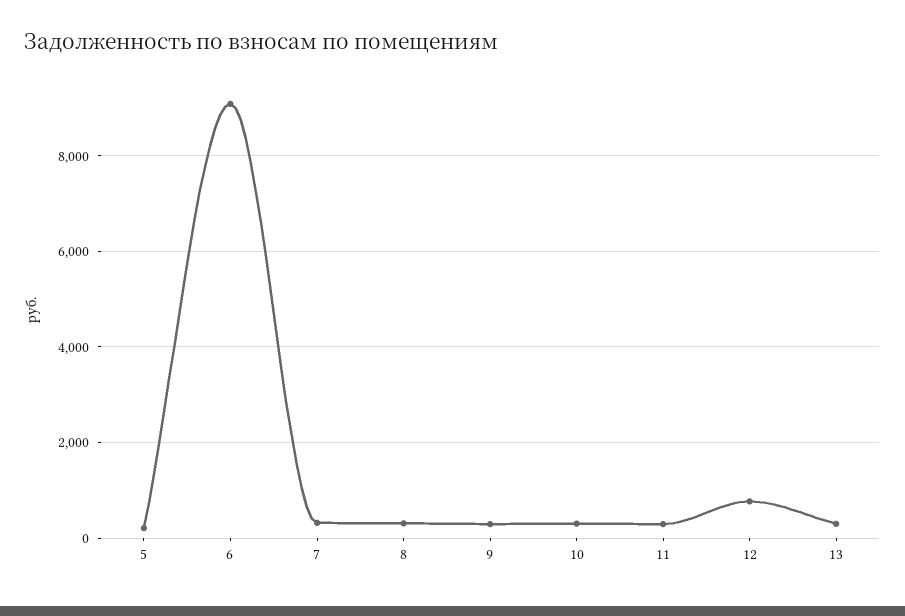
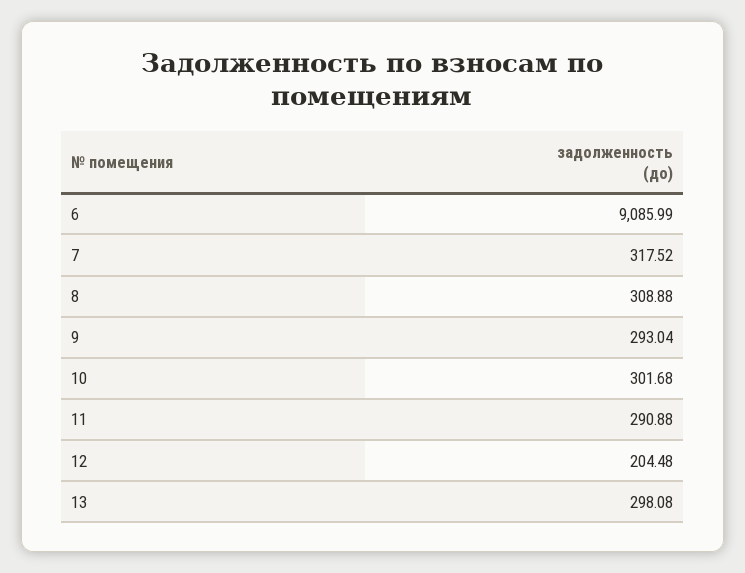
  {
-   "5": 200,
    "6": 9085.99,
    "7": 317.52,
    "8": 308.88,
    "9": 293.04,
    "10": 301.68,
    "11": 290.88,
-   "12": 800,
+   "12": 204.48,
    "13": 298.08
  }

